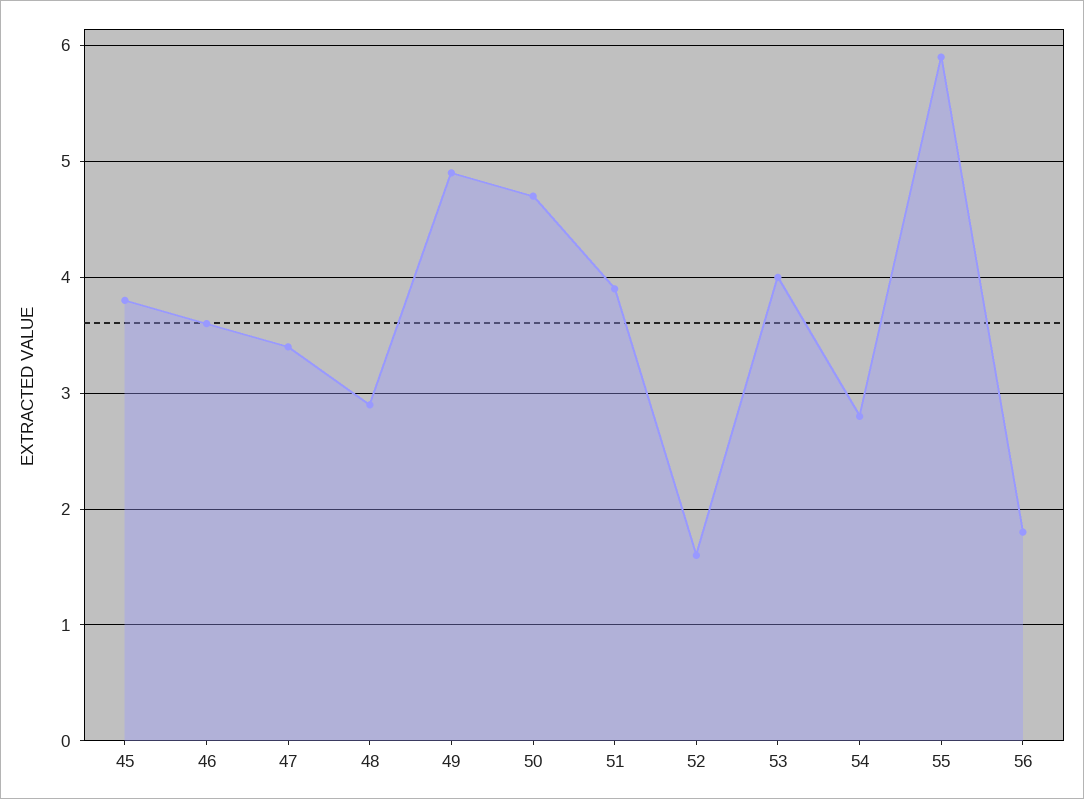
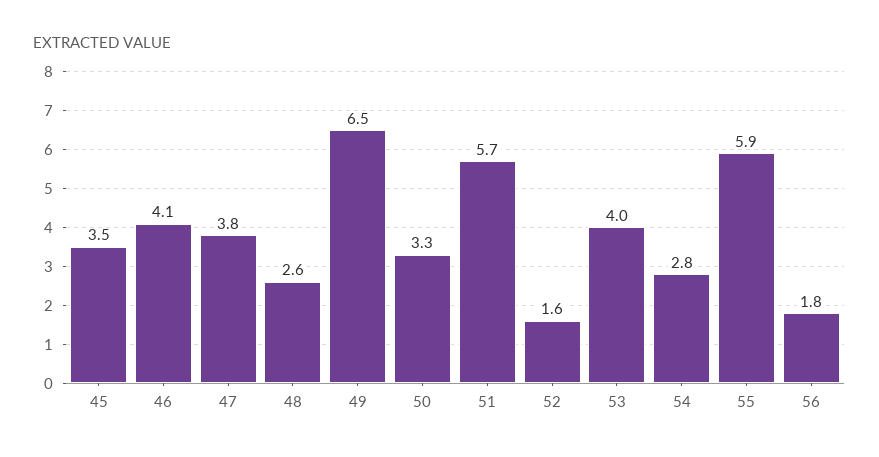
  {
-   "45": 3.8,
+   "45": 3.5,
-   "46": 3.6,
+   "46": 4.1,
-   "47": 3.4,
+   "47": 3.8,
-   "48": 2.9,
+   "48": 2.6,
-   "49": 4.9,
+   "49": 6.5,
-   "50": 4.7,
+   "50": 3.3,
-   "51": 3.9,
+   "51": 5.7,
    "52": 1.6,
    "53": 4,
    "54": 2.8,
    "55": 5.9,
    "56": 1.8
  }

